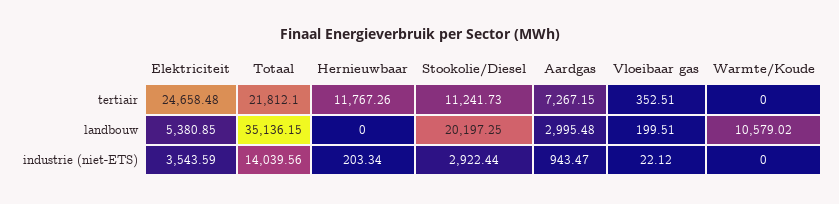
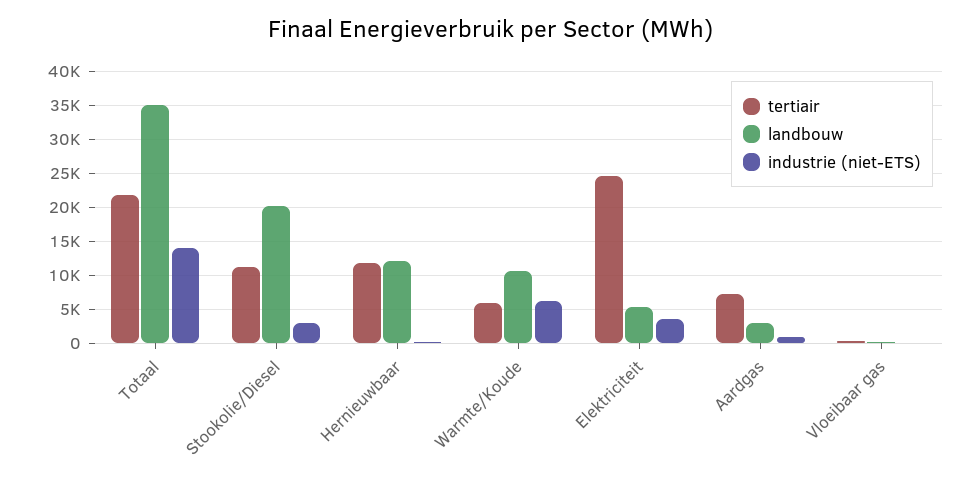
  {
    "tertiair": {
      "Elektriciteit": 24658.48,
      "Totaal": 21812.1,
      "Hernieuwbaar": 11767.26,
      "Stookolie/Diesel": 11241.73,
      "Aardgas": 7267.15,
      "Vloeibaar gas": 352.51,
-     "Warmte/Koude": 0
+     "Warmte/Koude": 6000
    },
    "landbouw": {
      "Elektriciteit": 5380.85,
      "Totaal": 35136.15,
-     "Hernieuwbaar": 0,
+     "Hernieuwbaar": 12000,
      "Stookolie/Diesel": 20197.25,
      "Aardgas": 2995.48,
      "Vloeibaar gas": 199.51,
      "Warmte/Koude": 10579.02
    },
    "industrie (niet-ETS)": {
      "Elektriciteit": 3543.59,
      "Totaal": 14039.56,
      "Hernieuwbaar": 203.34,
      "Stookolie/Diesel": 2922.44,
      "Aardgas": 943.47,
      "Vloeibaar gas": 22.12,
-     "Warmte/Koude": 0
+     "Warmte/Koude": 6000
    }
  }

